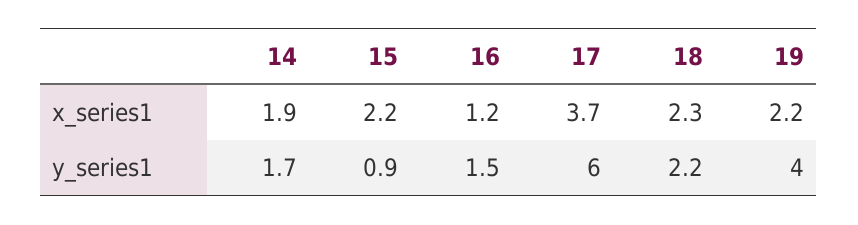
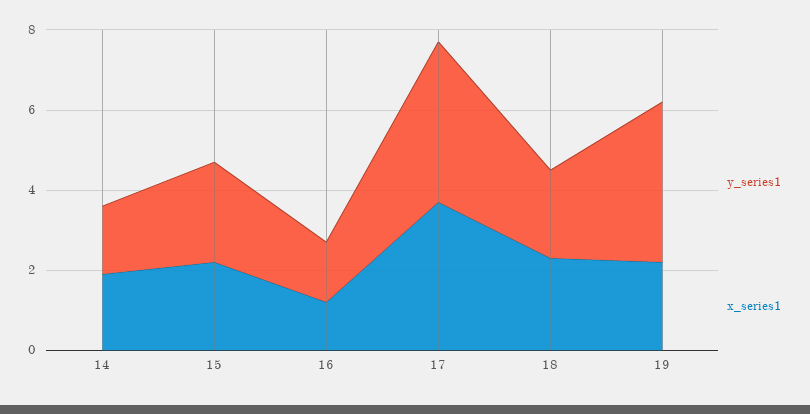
  {
    "x_series1": {
      "14": 1.9,
      "15": 2.2,
      "16": 1.2,
      "17": 3.7,
      "18": 2.3,
      "19": 2.2
    },
    "y_series1": {
      "14": 1.7,
-     "15": 0.9,
+     "15": 2.5,
      "16": 1.5,
-     "17": 6,
+     "17": 4,
      "18": 2.2,
      "19": 4
    }
  }

